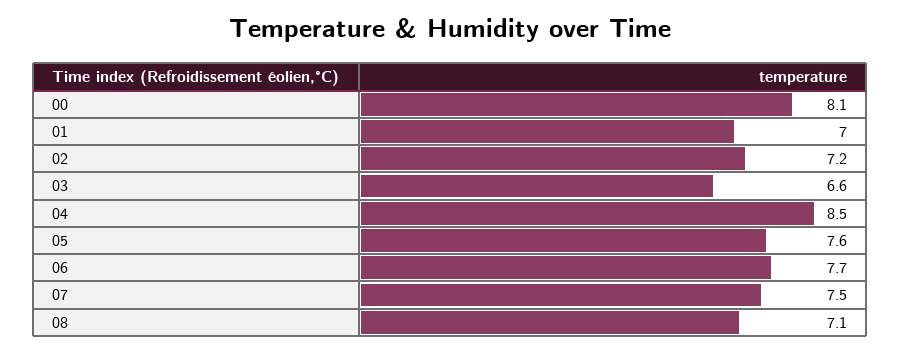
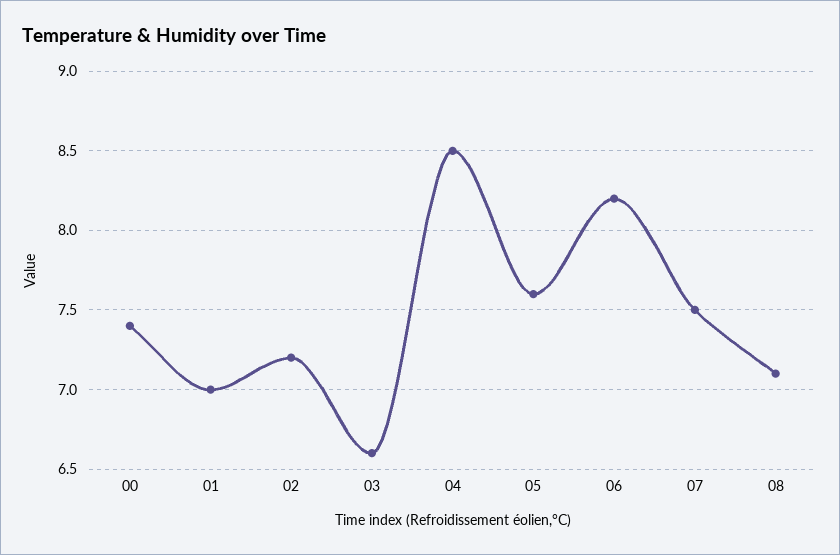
  {
-   "00": 8.1,
+   "00": 7.4,
    "01": 7,
    "02": 7.2,
    "03": 6.6,
    "04": 8.5,
    "05": 7.6,
-   "06": 7.7,
+   "06": 8.2,
    "07": 7.5,
    "08": 7.1
  }

